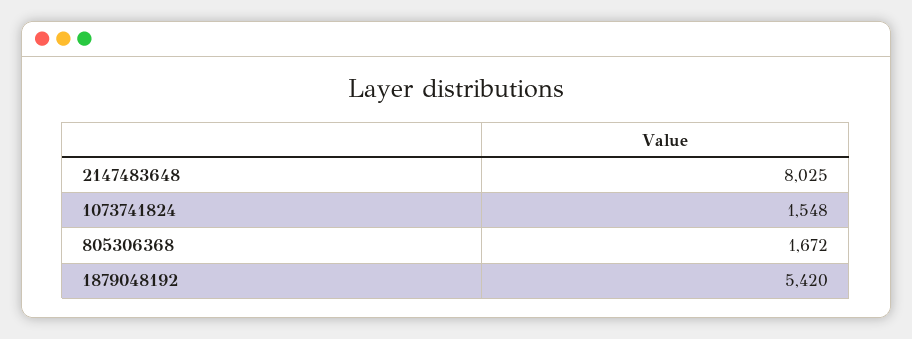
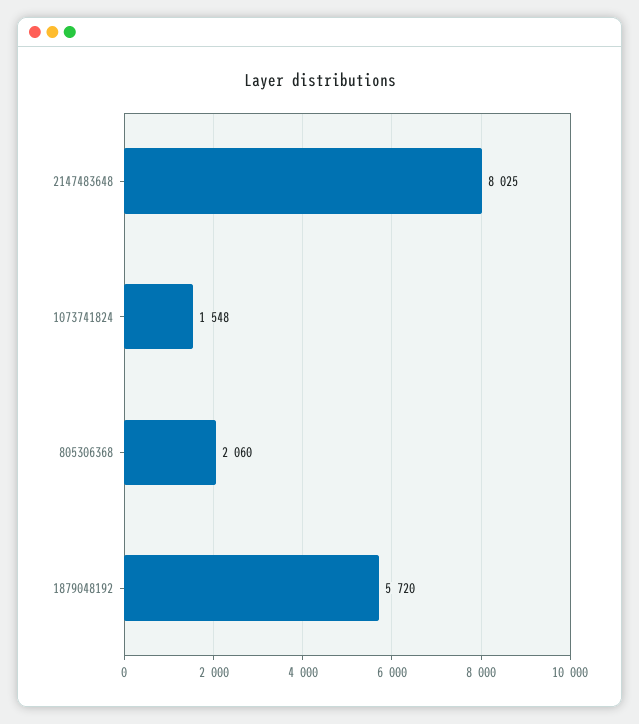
  {
    "2147483648": 8025,
    "1073741824": 1548,
-   "805306368": 1672,
+   "805306368": 2060,
-   "1879048192": 5420
+   "1879048192": 5720
  }

